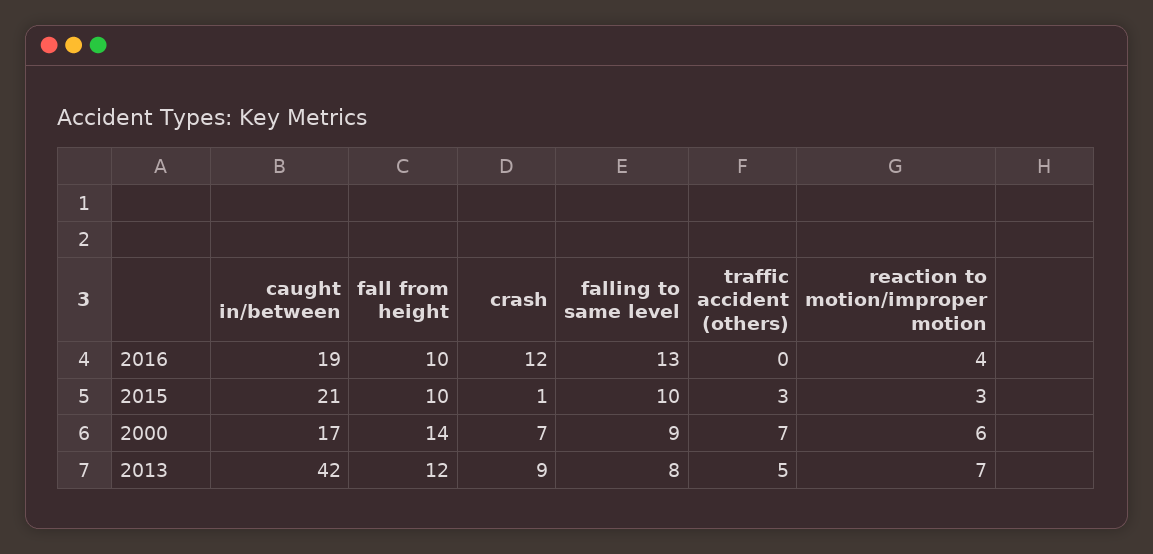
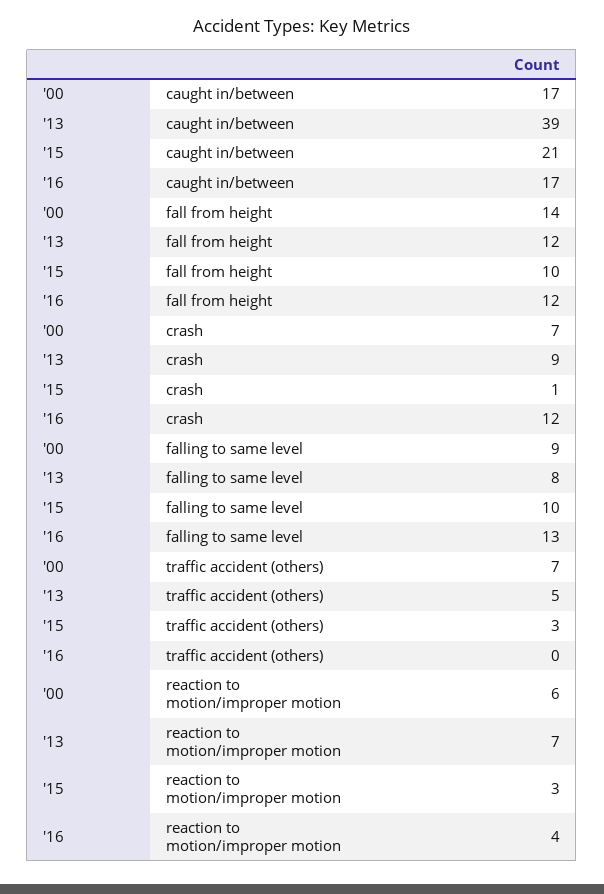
  {
    "caught in/between": {
-     "2016": 19,
+     "2016": 17,
      "2015": 21,
      "2000": 17,
-     "2013": 42
+     "2013": 39
    },
    "fall from height": {
-     "2016": 10,
+     "2016": 12,
      "2015": 10,
      "2000": 14,
      "2013": 12
    },
    "crash": {
      "2016": 12,
      "2015": 1,
      "2000": 7,
      "2013": 9
    },
    "falling to same level": {
      "2016": 13,
      "2015": 10,
      "2000": 9,
      "2013": 8
    },
    "traffic accident (others)": {
      "2016": 0,
      "2015": 3,
      "2000": 7,
      "2013": 5
    },
    "reaction to motion/improper motion": {
      "2016": 4,
      "2015": 3,
      "2000": 6,
      "2013": 7
    }
  }

